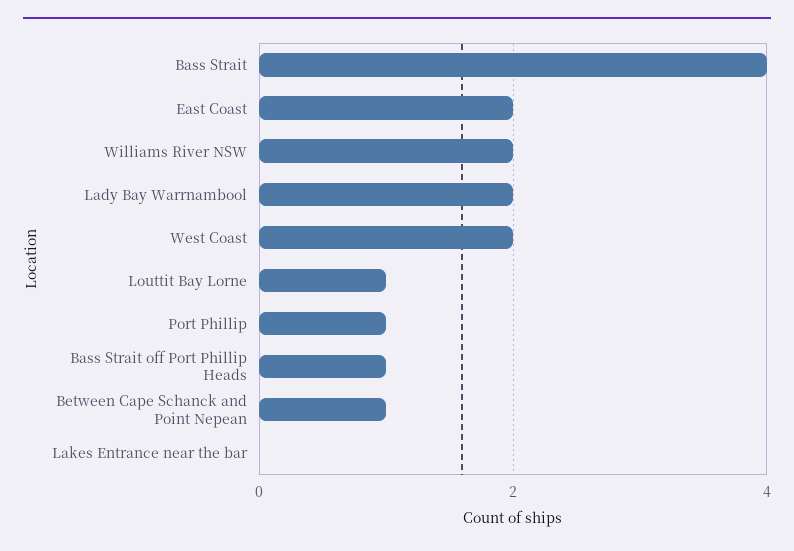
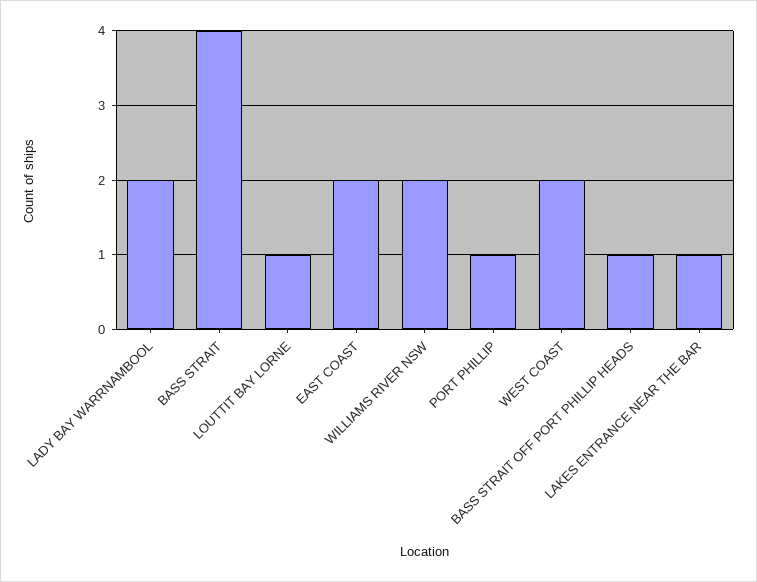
  {
    "Bass Strait": 4,
    "East Coast": 2,
    "Williams River NSW": 2,
    "Lady Bay Warrnambool": 2,
    "West Coast": 2,
    "Louttit Bay Lorne": 1,
    "Port Phillip": 1,
    "Bass Strait off Port Phillip Heads": 1,
-   "Between Cape Schanck and Point Nepean": 1,
-   "Lakes Entrance near the bar": 0
+   "Lakes Entrance near the bar": 1
  }

